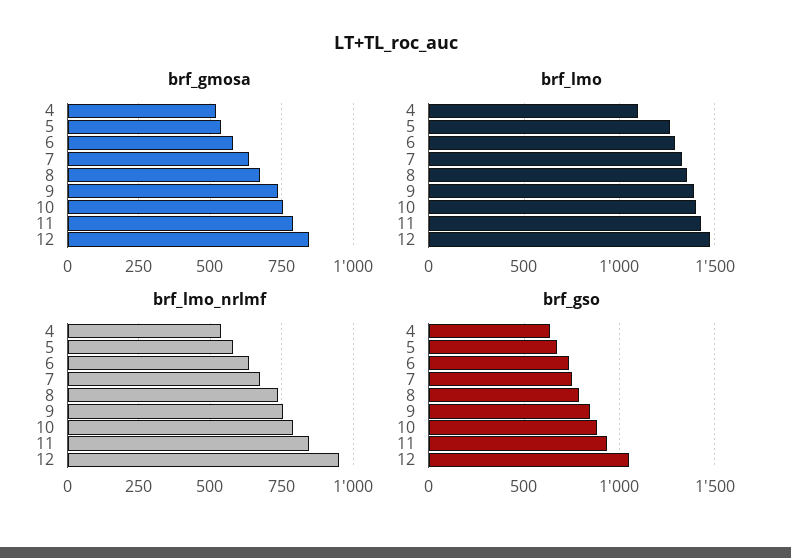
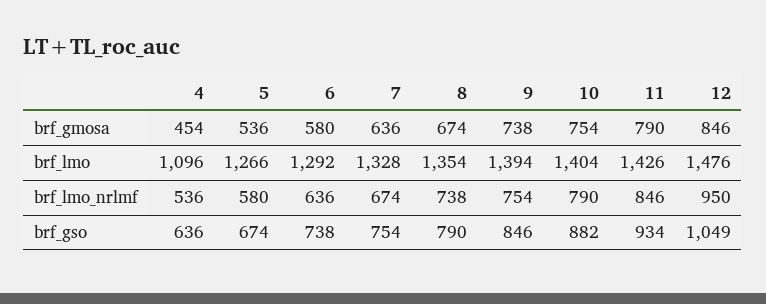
  {
    "brf_gmosa": {
-     "4": 525,
+     "4": 454,
      "5": 536,
      "6": 580,
      "7": 636,
      "8": 674,
      "9": 738,
      "10": 754,
      "11": 790,
      "12": 846
    },
    "brf_lmo": {
      "4": 1096,
      "5": 1266,
      "6": 1292,
      "7": 1328,
      "8": 1354,
      "9": 1394,
      "10": 1404,
      "11": 1426,
      "12": 1476
    },
    "brf_lmo_nrlmf": {
      "4": 536,
      "5": 580,
      "6": 636,
      "7": 674,
      "8": 738,
      "9": 754,
      "10": 790,
      "11": 846,
      "12": 950
    },
    "brf_gso": {
      "4": 636,
      "5": 674,
      "6": 738,
      "7": 754,
      "8": 790,
      "9": 846,
      "10": 882,
      "11": 934,
      "12": 1049
    }
  }

